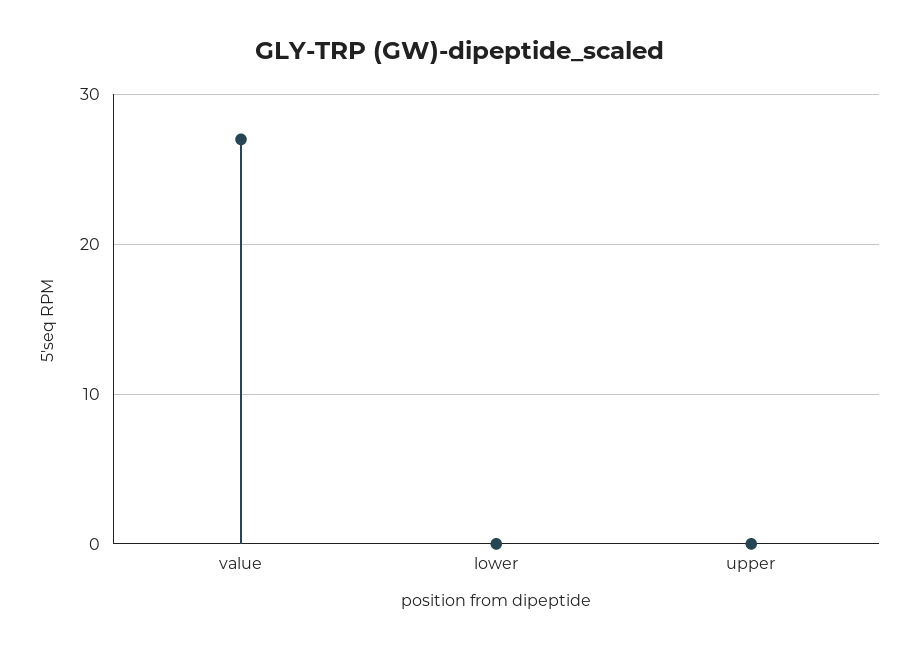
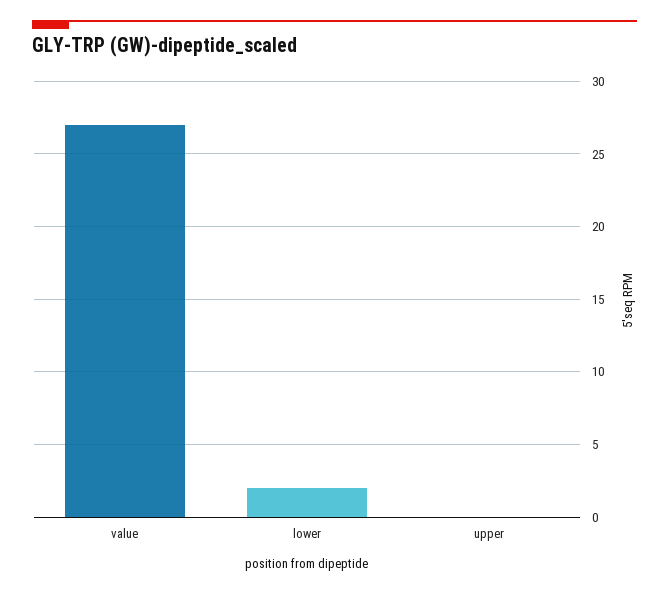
  {
    "value": 27,
-   "lower": 0,
+   "lower": 2,
    "upper": 0
  }

